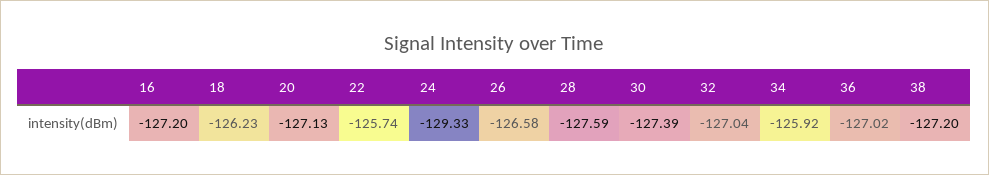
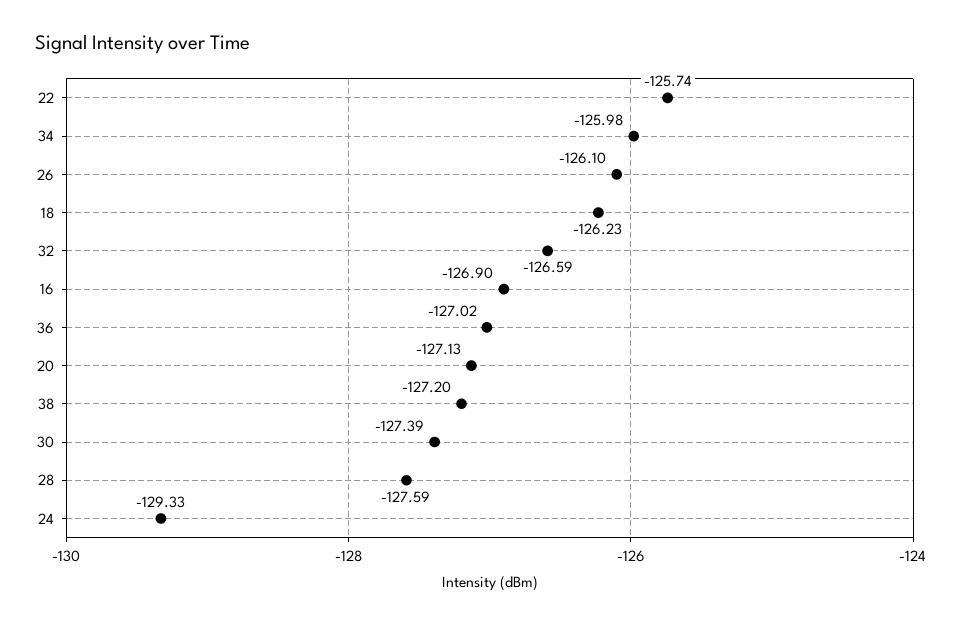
  {
-   "16": -127.2,
+   "16": -126.9,
    "18": -126.23,
    "20": -127.13,
    "22": -125.74,
    "24": -129.33,
-   "26": -126.58,
+   "26": -126.1,
    "28": -127.59,
    "30": -127.39,
-   "32": -127.04,
+   "32": -126.59,
-   "34": -125.92,
+   "34": -125.98,
    "36": -127.02,
    "38": -127.2
  }

